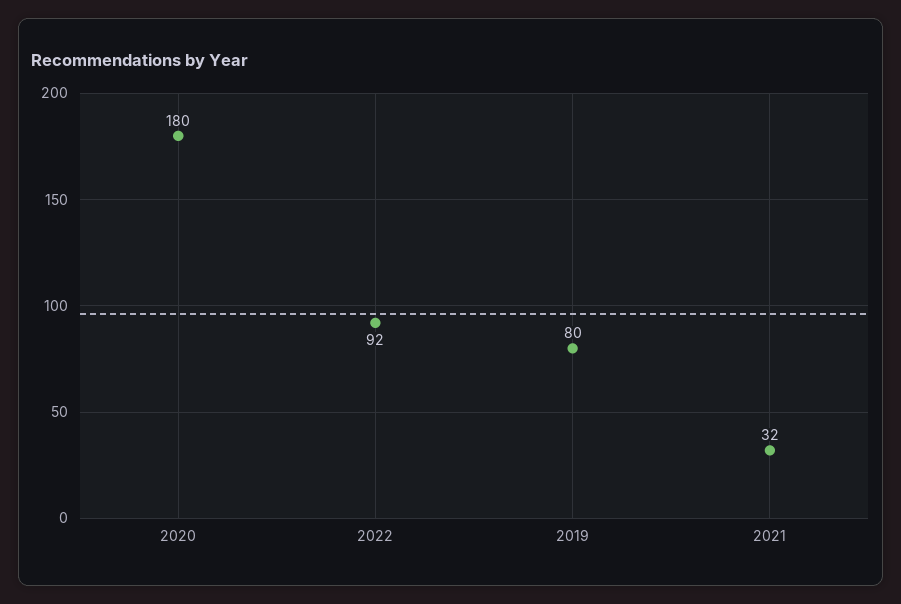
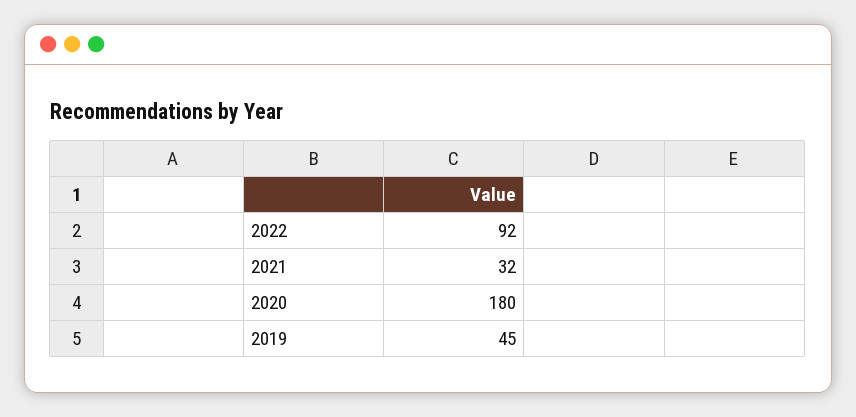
  {
    "2020": 180,
    "2022": 92,
-   "2019": 80,
+   "2019": 45,
    "2021": 32
  }

